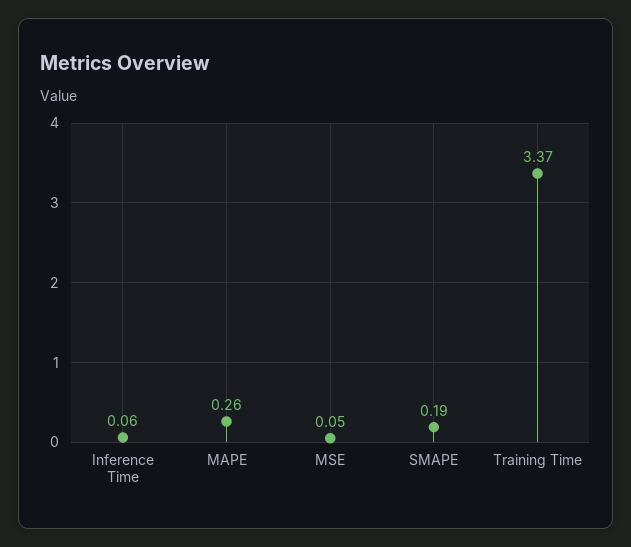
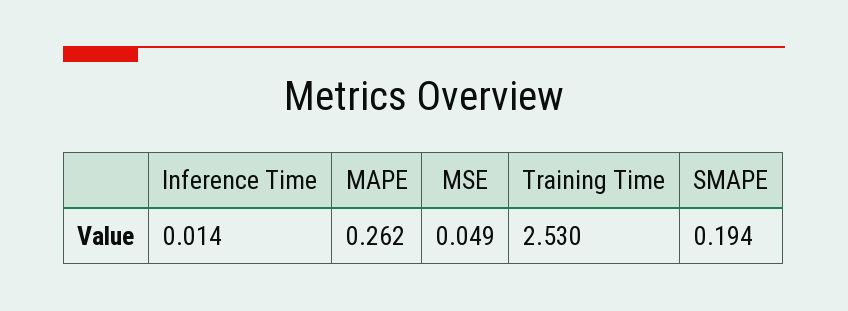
  {
-   "Inference Time": 0.06,
+   "Inference Time": 0.014,
    "MAPE": 0.262,
    "MSE": 0.049,
    "SMAPE": 0.194,
-   "Training Time": 3.37
+   "Training Time": 2.53
  }

